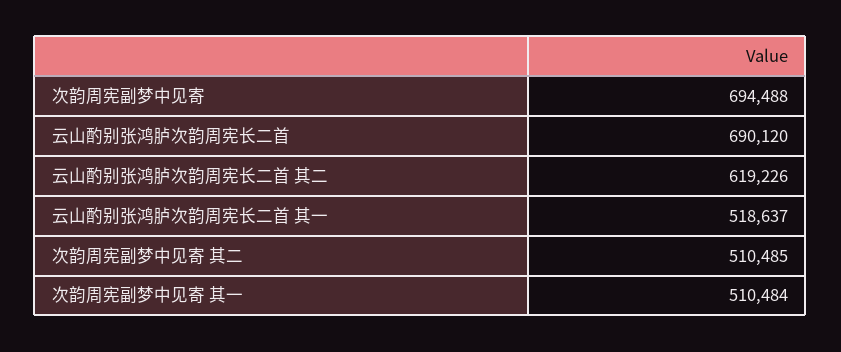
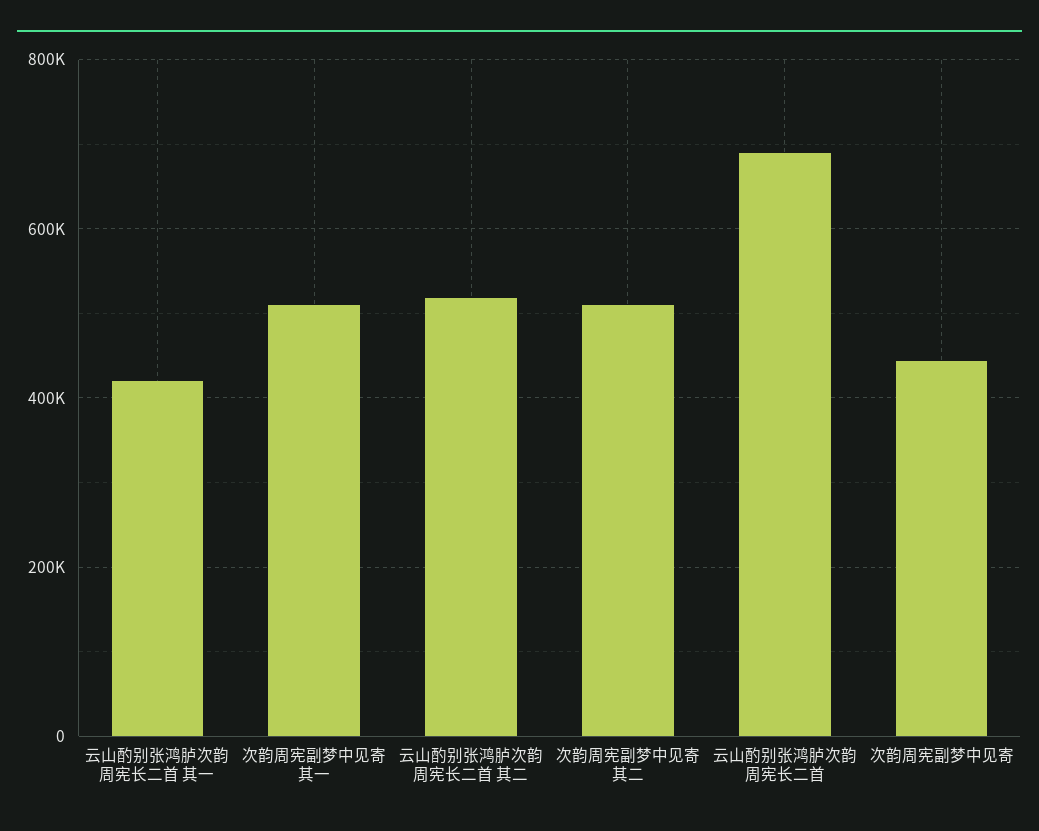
  {
-   "次韵周宪副梦中见寄": 694488,
+   "次韵周宪副梦中见寄": 440000,
    "云山酌别张鸿胪次韵周宪长二首": 690120,
-   "云山酌别张鸿胪次韵周宪长二首 其二": 619226,
+   "云山酌别张鸿胪次韵周宪长二首 其二": 520000,
-   "云山酌别张鸿胪次韵周宪长二首 其一": 518637,
+   "云山酌别张鸿胪次韵周宪长二首 其一": 420000,
    "次韵周宪副梦中见寄 其二": 510485,
    "次韵周宪副梦中见寄 其一": 510484
  }

